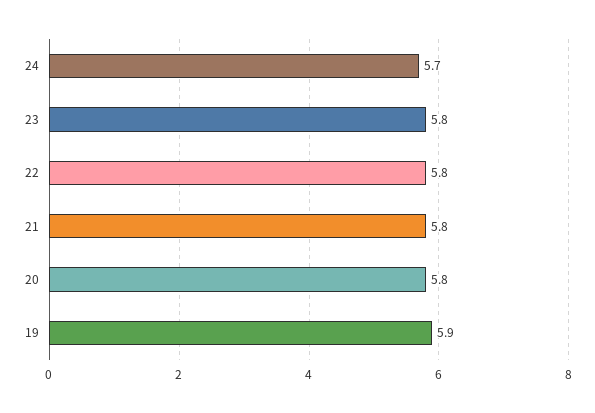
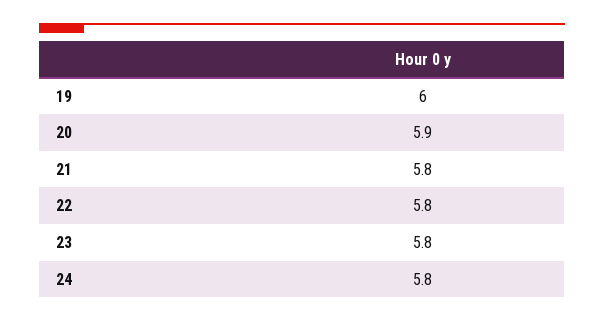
  {
-   "24": 5.7,
+   "24": 5.8,
    "23": 5.8,
    "22": 5.8,
    "21": 5.8,
-   "20": 5.8,
+   "20": 5.9,
-   "19": 5.9
+   "19": 6
  }

